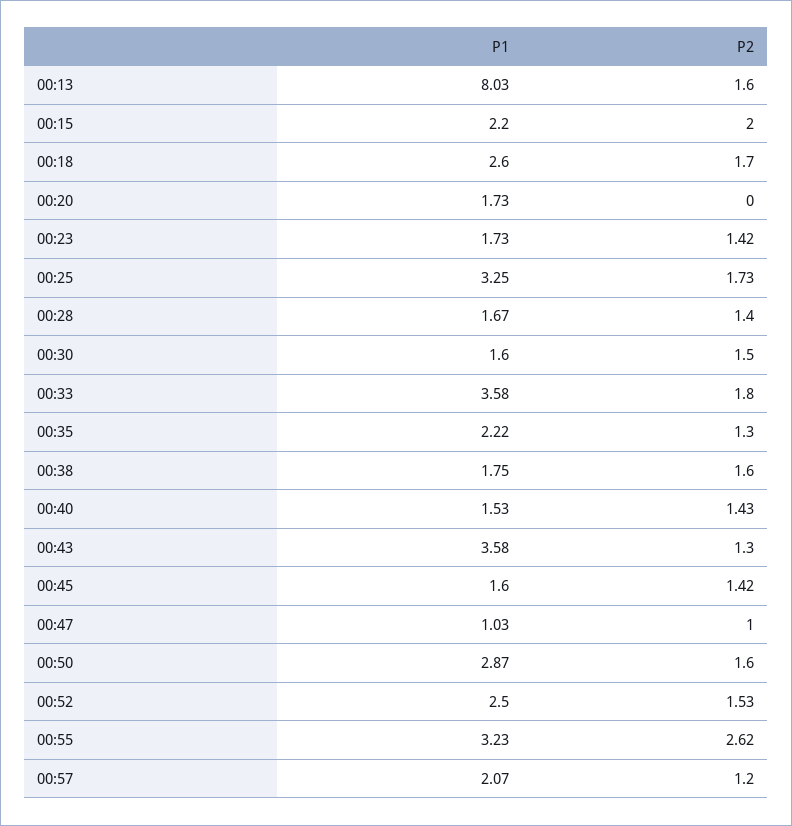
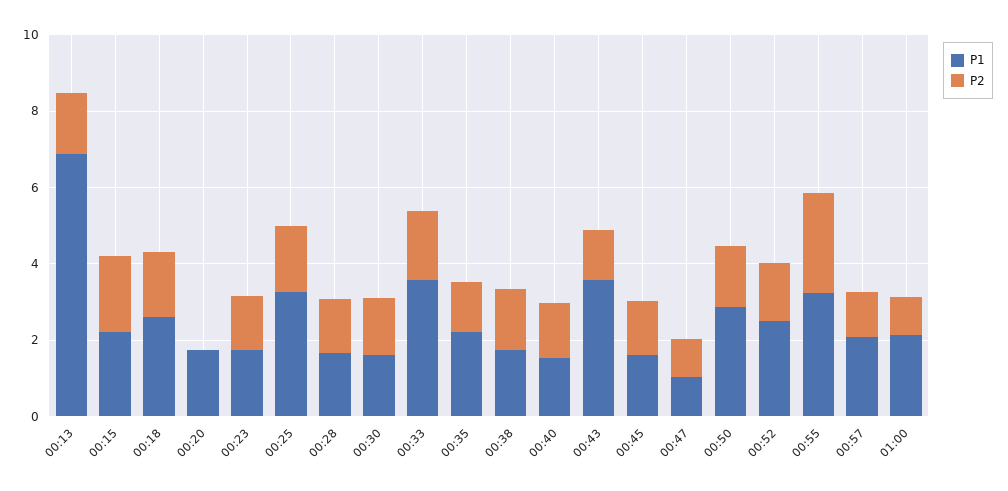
  {
    "P1": {
-     "00:13": 8.03,
+     "00:13": 7,
      "00:15": 2.2,
      "00:18": 2.6,
      "00:20": 1.73,
      "00:23": 1.73,
      "00:25": 3.25,
      "00:28": 1.67,
      "00:30": 1.6,
      "00:33": 3.58,
      "00:35": 2.22,
      "00:38": 1.75,
      "00:40": 1.53,
      "00:43": 3.58,
      "00:45": 1.6,
      "00:47": 1.03,
      "00:50": 2.87,
      "00:52": 2.5,
      "00:55": 3.23,
-     "00:57": 2.07
+     "00:57": 2.07,
+     "01:00": 2
    },
    "P2": {
      "00:13": 1.6,
      "00:15": 2,
      "00:18": 1.7,
      "00:20": 0,
      "00:23": 1.42,
      "00:25": 1.73,
      "00:28": 1.4,
      "00:30": 1.5,
      "00:33": 1.8,
      "00:35": 1.3,
      "00:38": 1.6,
      "00:40": 1.43,
      "00:43": 1.3,
      "00:45": 1.42,
      "00:47": 1,
      "00:50": 1.6,
      "00:52": 1.53,
      "00:55": 2.62,
-     "00:57": 1.2
+     "00:57": 1.2,
+     "01:00": 1
    }
  }

